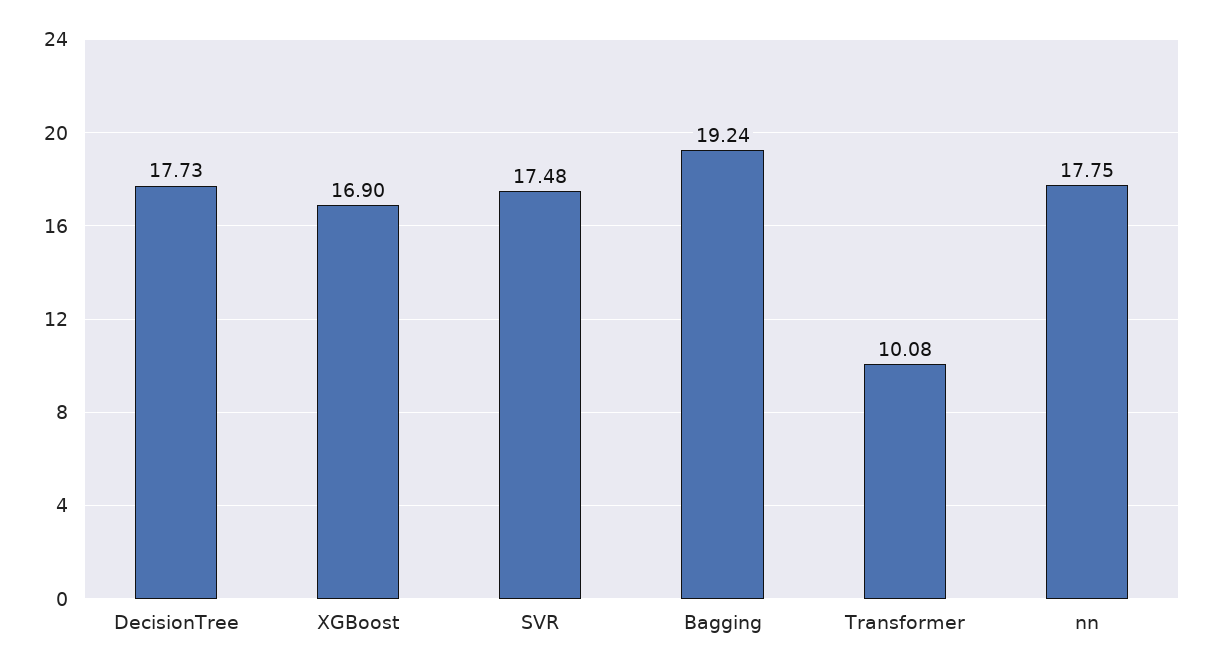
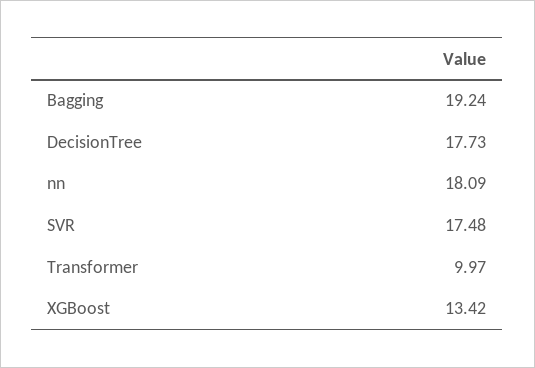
  {
    "DecisionTree": 17.73,
-   "XGBoost": 16.9,
+   "XGBoost": 13.42,
    "SVR": 17.48,
    "Bagging": 19.24,
-   "Transformer": 10.08,
+   "Transformer": 9.97,
-   "nn": 17.75
+   "nn": 18.09
  }

